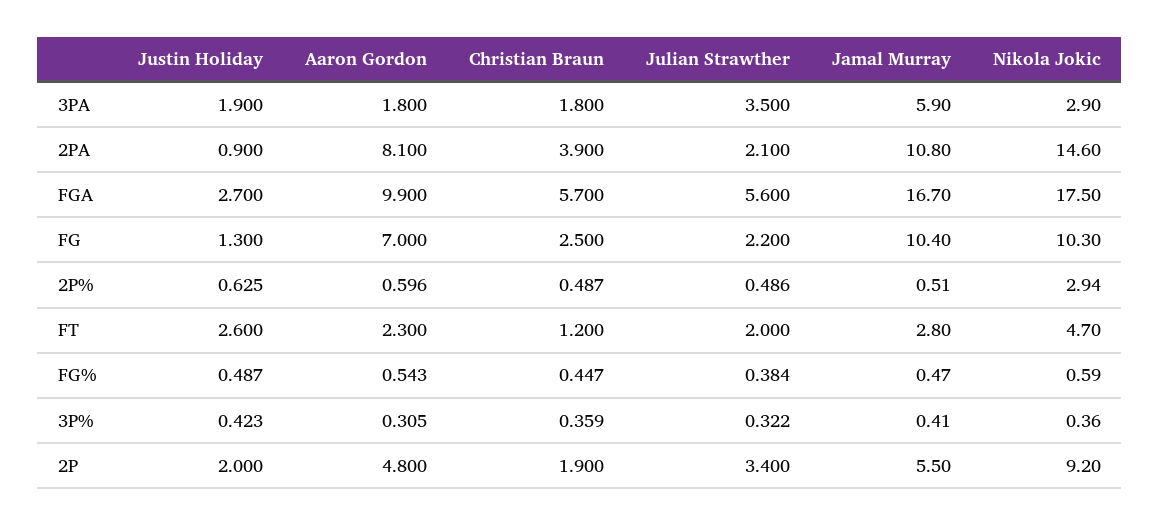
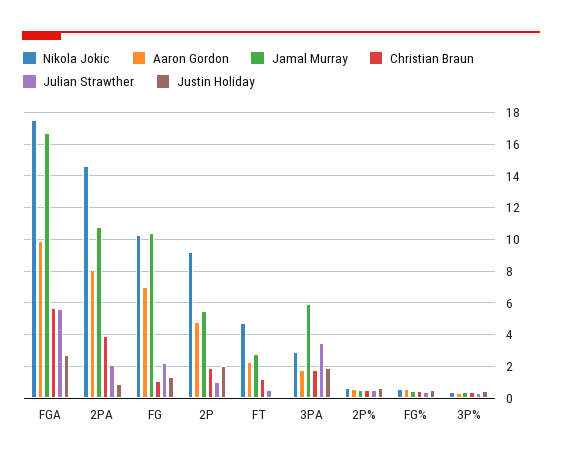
  {
    "Justin Holiday": {
      "3PA": 1.9,
      "2PA": 0.9,
      "FGA": 2.7,
      "FG": 1.3,
      "2P%": 0.625,
-     "FT": 2.6,
+     "FT": 0,
      "FG%": 0.487,
      "3P%": 0.423,
      "2P": 2
    },
    "Aaron Gordon": {
      "3PA": 1.8,
      "2PA": 8.1,
      "FGA": 9.9,
      "FG": 7,
      "2P%": 0.596,
      "FT": 2.3,
      "FG%": 0.543,
      "3P%": 0.305,
      "2P": 4.8
    },
    "Christian Braun": {
      "3PA": 1.8,
      "2PA": 3.9,
      "FGA": 5.7,
-     "FG": 2.5,
+     "FG": 1,
      "2P%": 0.487,
      "FT": 1.2,
      "FG%": 0.447,
      "3P%": 0.359,
      "2P": 1.9
    },
    "Julian Strawther": {
      "3PA": 3.5,
      "2PA": 2.1,
      "FGA": 5.6,
      "FG": 2.2,
      "2P%": 0.486,
-     "FT": 2,
+     "FT": 0.5,
      "FG%": 0.384,
      "3P%": 0.322,
-     "2P": 3.4
+     "2P": 1
    },
    "Jamal Murray": {
      "3PA": 5.9,
      "2PA": 10.8,
      "FGA": 16.7,
      "FG": 10.4,
      "2P%": 0.51,
      "FT": 2.8,
      "FG%": 0.47,
      "3P%": 0.41,
      "2P": 5.5
    },
    "Nikola Jokic": {
      "3PA": 2.9,
      "2PA": 14.6,
      "FGA": 17.5,
      "FG": 10.3,
-     "2P%": 2.94,
+     "2P%": 0.5,
      "FT": 4.7,
      "FG%": 0.59,
      "3P%": 0.36,
      "2P": 9.2
    }
  }

